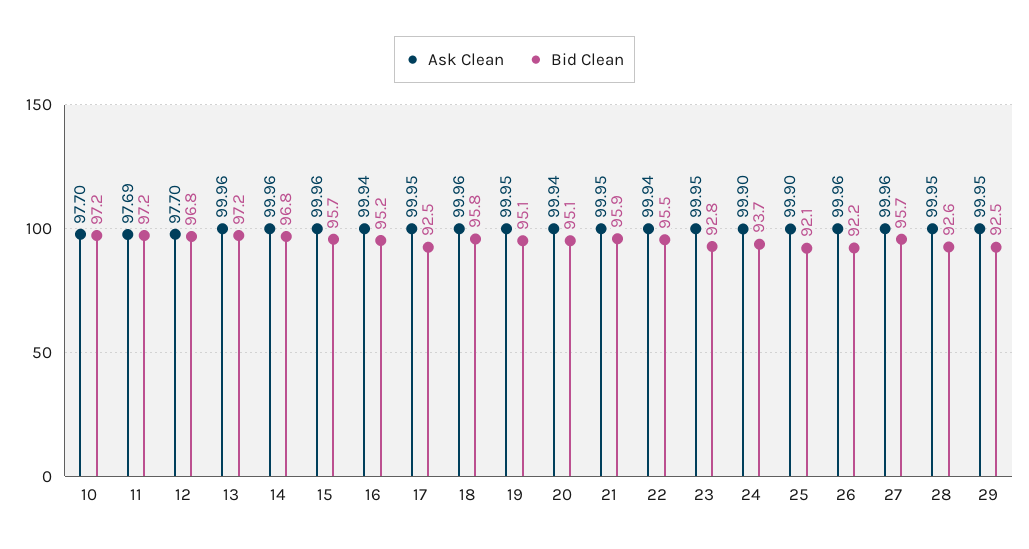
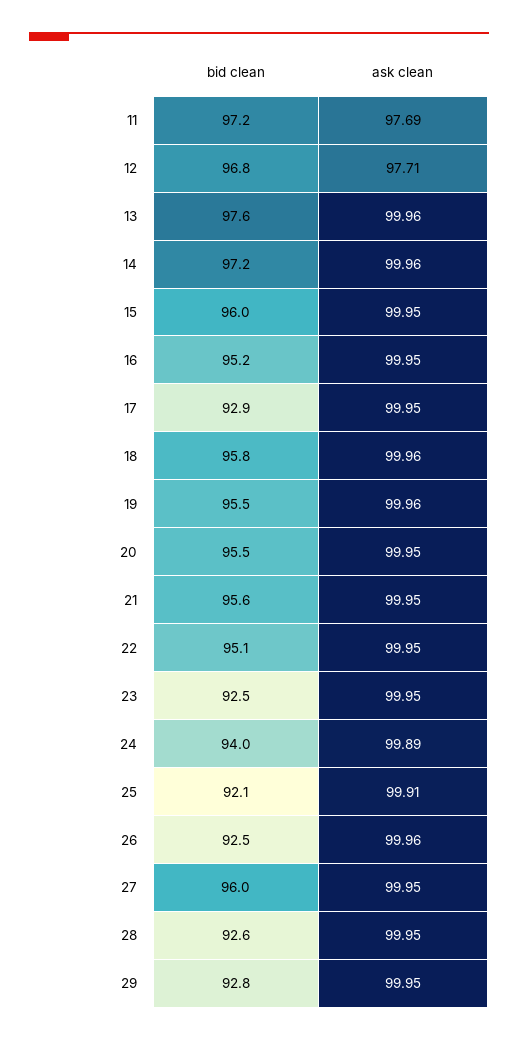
  {
    "Ask Clean": {
-     "10": 97.7,
      "11": 97.69,
-     "12": 97.7,
+     "12": 97.71,
      "13": 99.96,
      "14": 99.96,
-     "15": 99.96,
+     "15": 99.95,
-     "16": 99.94,
+     "16": 99.95,
      "17": 99.95,
      "18": 99.96,
-     "19": 99.95,
+     "19": 99.96,
-     "20": 99.94,
+     "20": 99.95,
      "21": 99.95,
-     "22": 99.94,
+     "22": 99.95,
      "23": 99.95,
-     "24": 99.9,
+     "24": 99.89,
-     "25": 99.9,
+     "25": 99.91,
      "26": 99.96,
-     "27": 99.96,
+     "27": 99.95,
      "28": 99.95,
      "29": 99.95
    },
    "Bid Clean": {
-     "10": 97.2,
      "11": 97.2,
      "12": 96.8,
-     "13": 97.2,
+     "13": 97.6,
-     "14": 96.8,
+     "14": 97.2,
-     "15": 95.7,
+     "15": 96,
      "16": 95.2,
-     "17": 92.5,
+     "17": 92.9,
      "18": 95.8,
-     "19": 95.1,
+     "19": 95.5,
-     "20": 95.1,
+     "20": 95.5,
-     "21": 95.9,
+     "21": 95.6,
-     "22": 95.5,
+     "22": 95.1,
-     "23": 92.8,
+     "23": 92.5,
-     "24": 93.7,
+     "24": 94,
      "25": 92.1,
-     "26": 92.2,
+     "26": 92.5,
-     "27": 95.7,
+     "27": 96,
      "28": 92.6,
-     "29": 92.5
+     "29": 92.8
    }
  }

